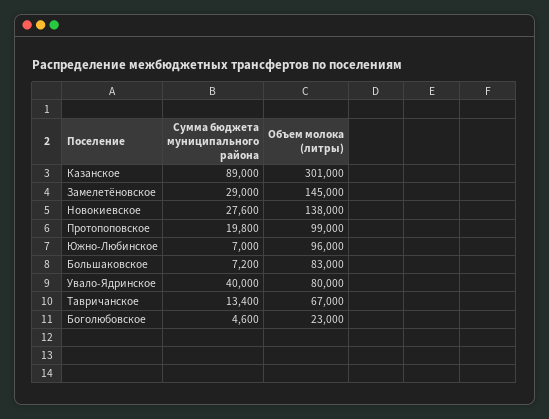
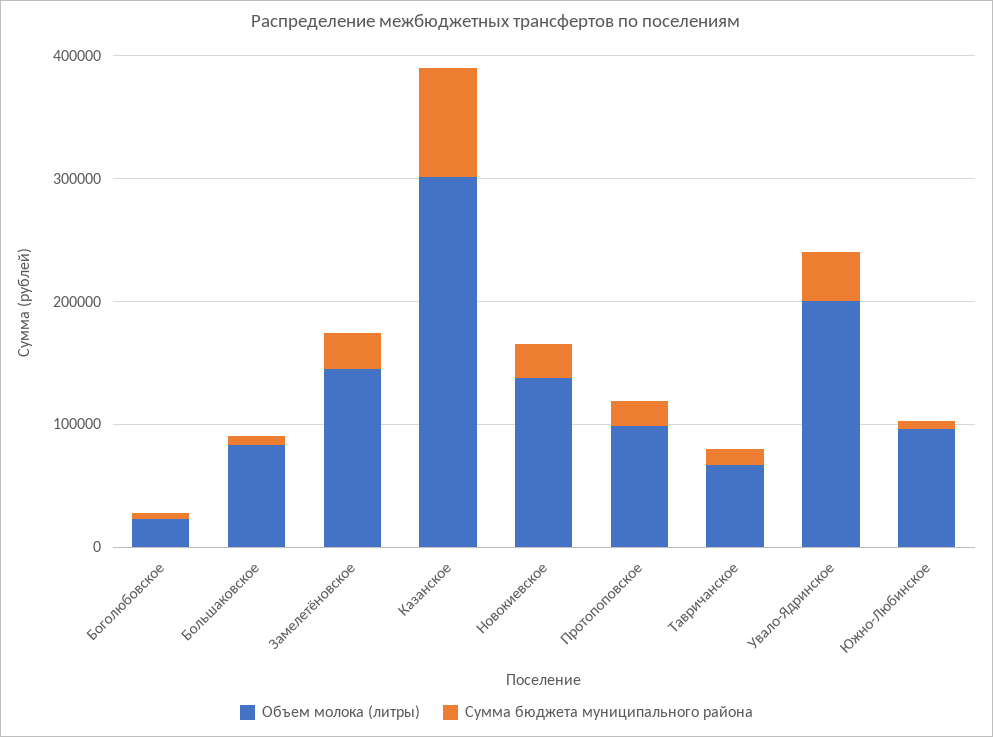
  {
    "Сумма бюджета муниципального района": {
      "Казанское": 89000,
      "Замелетёновское": 29000,
      "Новокиевское": 27600,
      "Протопоповское": 19800,
      "Южно-Любинское": 7000,
      "Большаковское": 7200,
      "Увало-Ядринское": 40000,
      "Тавричанское": 13400,
      "Боголюбовское": 4600
    },
    "Объем молока (литры)": {
      "Казанское": 301000,
      "Замелетёновское": 145000,
      "Новокиевское": 138000,
      "Протопоповское": 99000,
      "Южно-Любинское": 96000,
      "Большаковское": 83000,
-     "Увало-Ядринское": 80000,
+     "Увало-Ядринское": 200000,
      "Тавричанское": 67000,
      "Боголюбовское": 23000
    }
  }

